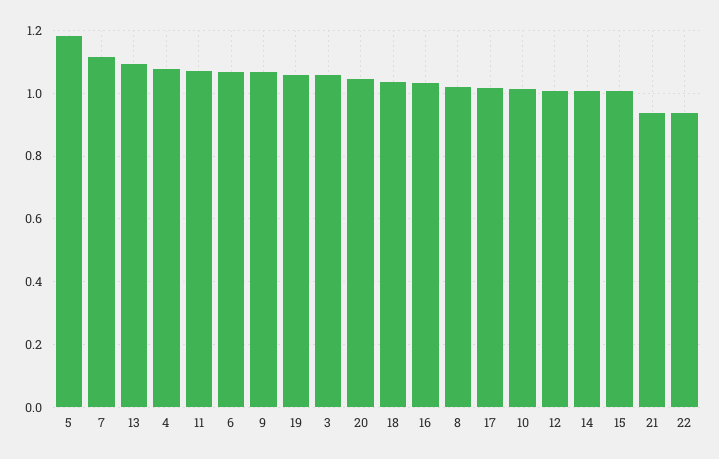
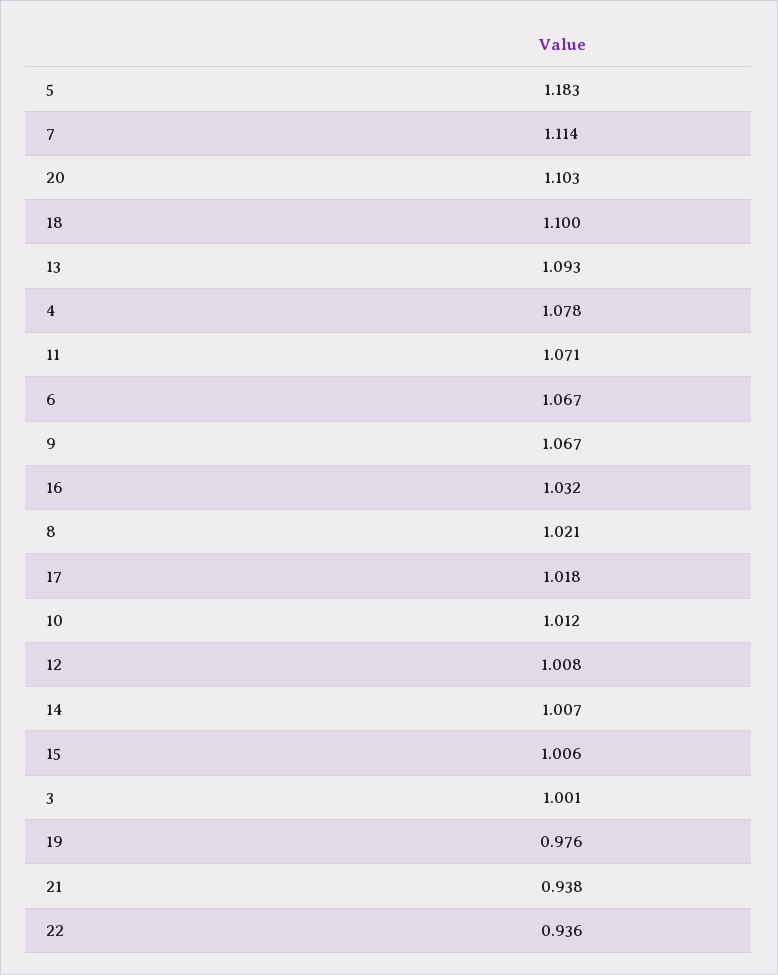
  {
    "5": 1.183,
    "7": 1.114,
    "13": 1.093,
    "4": 1.078,
    "11": 1.071,
    "6": 1.067,
    "9": 1.067,
-   "19": 1.06,
+   "19": 0.976,
-   "3": 1.06,
+   "3": 1.001,
-   "20": 1.04,
+   "20": 1.103,
-   "18": 1.04,
+   "18": 1.1,
    "16": 1.032,
    "8": 1.021,
    "17": 1.018,
    "10": 1.012,
    "12": 1.008,
    "14": 1.007,
    "15": 1.006,
    "21": 0.938,
    "22": 0.936
  }

